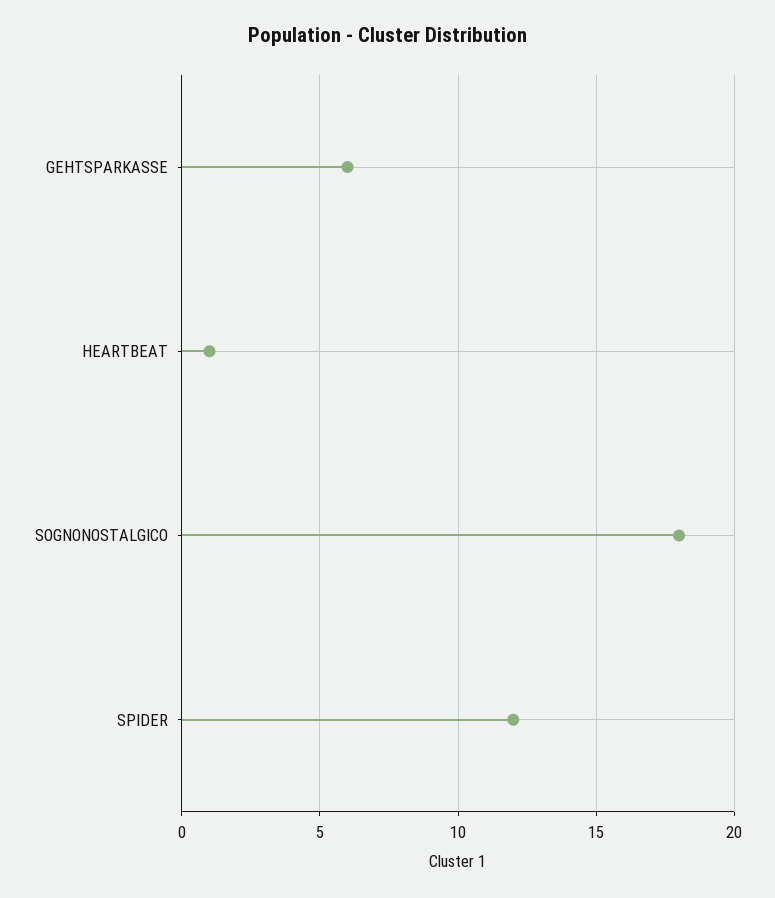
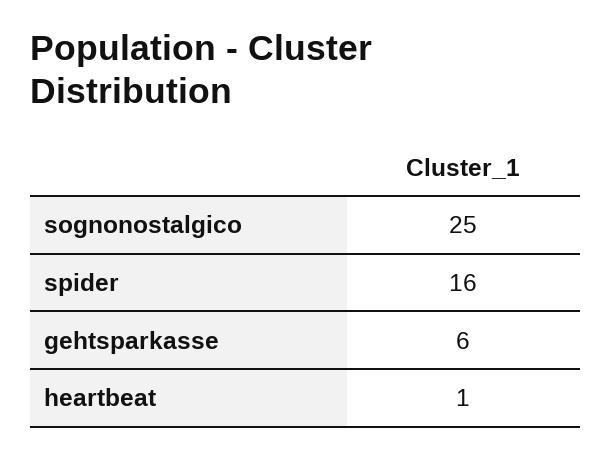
  {
    "GEHTSPARKASSE": 6,
    "HEARTBEAT": 1,
-   "SOGNONOSTALGICO": 18,
+   "SOGNONOSTALGICO": 25,
-   "SPIDER": 12
+   "SPIDER": 16
  }

